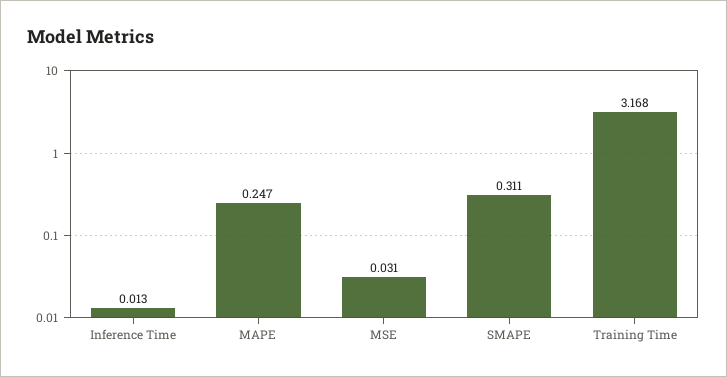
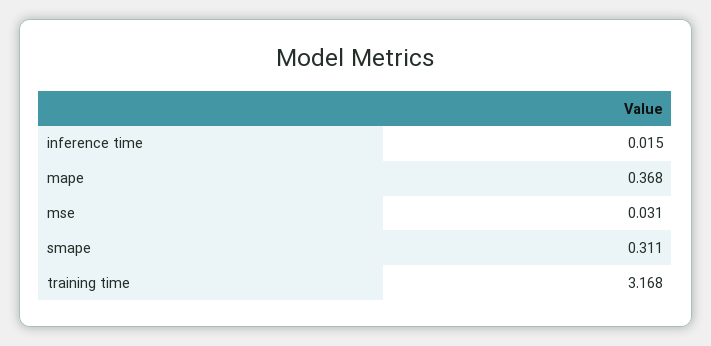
  {
-   "Inference Time": 0.013,
+   "Inference Time": 0.015,
-   "MAPE": 0.247,
+   "MAPE": 0.368,
    "MSE": 0.031,
    "SMAPE": 0.311,
    "Training Time": 3.168
  }

